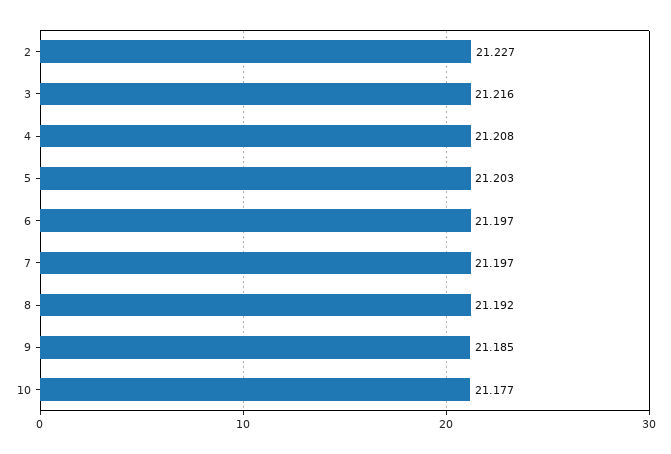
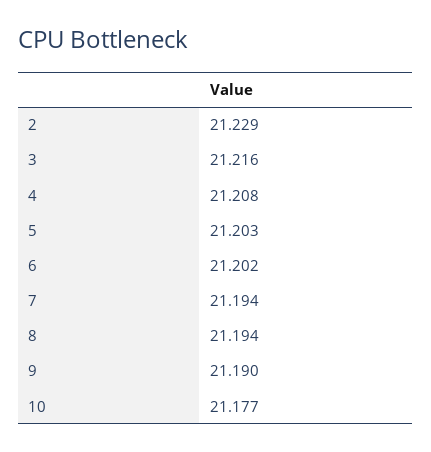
  {
-   "2": 21.227,
+   "2": 21.229,
    "3": 21.216,
    "4": 21.208,
    "5": 21.203,
-   "6": 21.197,
+   "6": 21.202,
-   "7": 21.197,
+   "7": 21.194,
-   "8": 21.192,
+   "8": 21.194,
-   "9": 21.185,
+   "9": 21.19,
    "10": 21.177
  }

